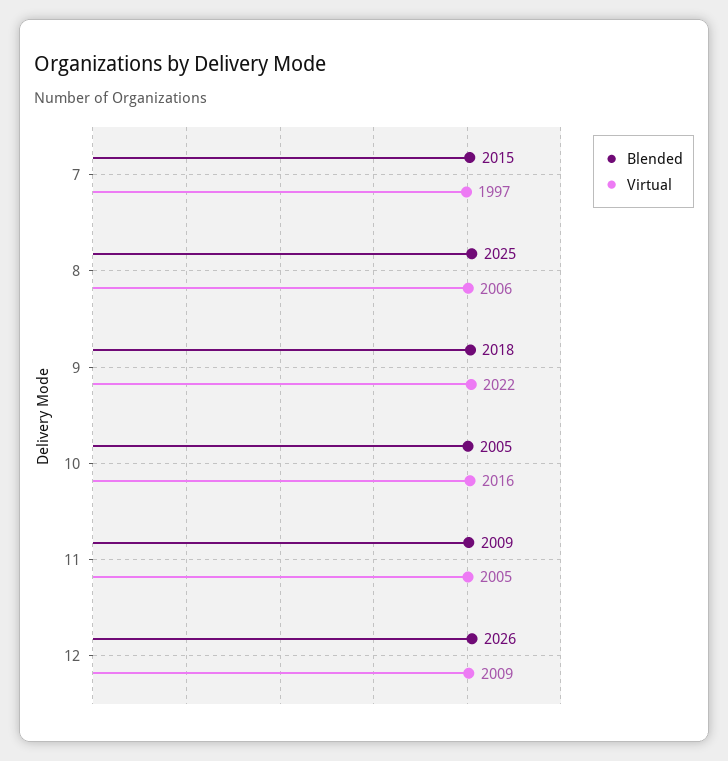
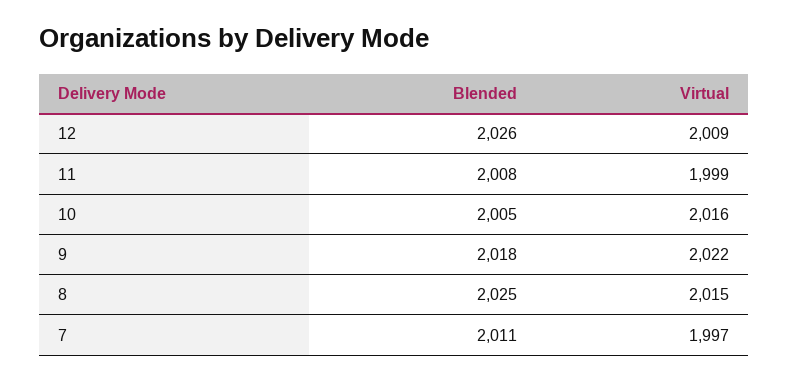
  {
    "Blended": {
-     "7": 2015,
+     "7": 2011,
      "8": 2025,
      "9": 2018,
      "10": 2005,
-     "11": 2009,
+     "11": 2008,
      "12": 2026
    },
    "Virtual": {
      "7": 1997,
-     "8": 2006,
+     "8": 2015,
      "9": 2022,
      "10": 2016,
-     "11": 2005,
+     "11": 1999,
      "12": 2009
    }
  }

